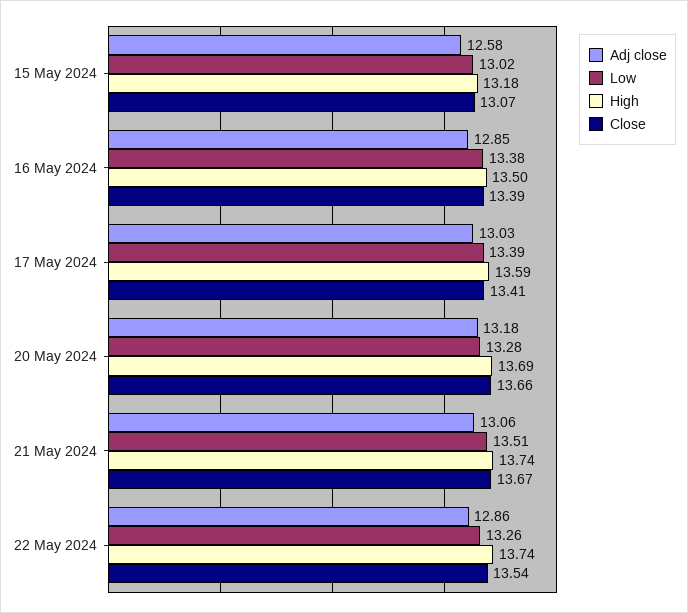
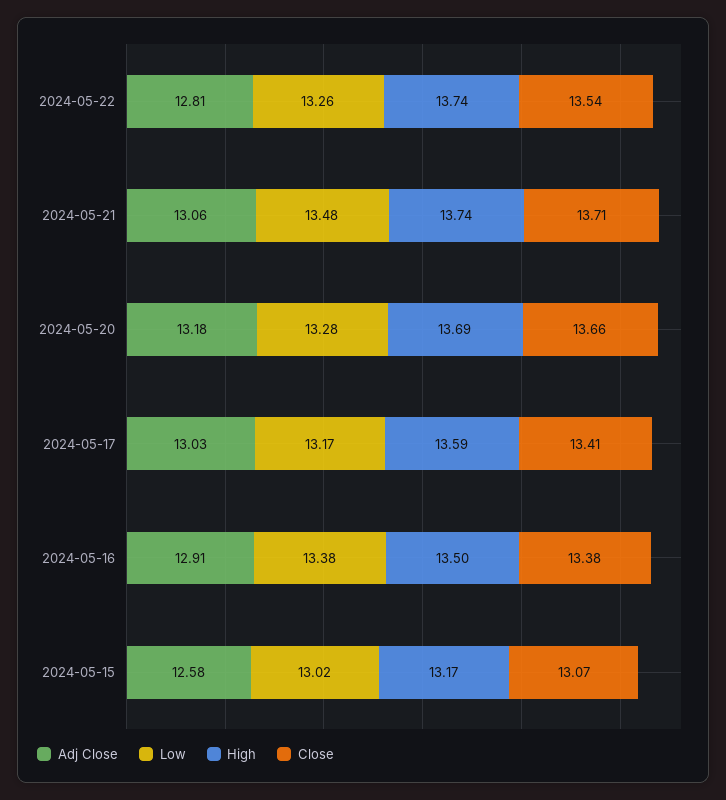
  {
    "Adj close": {
      "15 May 2024": 12.58,
-     "16 May 2024": 12.85,
+     "16 May 2024": 12.91,
      "17 May 2024": 13.03,
      "20 May 2024": 13.18,
      "21 May 2024": 13.06,
-     "22 May 2024": 12.86
+     "22 May 2024": 12.81
    },
    "Low": {
      "15 May 2024": 13.02,
      "16 May 2024": 13.38,
-     "17 May 2024": 13.39,
+     "17 May 2024": 13.17,
      "20 May 2024": 13.28,
-     "21 May 2024": 13.51,
+     "21 May 2024": 13.48,
      "22 May 2024": 13.26
    },
    "High": {
-     "15 May 2024": 13.18,
+     "15 May 2024": 13.17,
      "16 May 2024": 13.5,
      "17 May 2024": 13.59,
      "20 May 2024": 13.69,
      "21 May 2024": 13.74,
      "22 May 2024": 13.74
    },
    "Close": {
      "15 May 2024": 13.07,
-     "16 May 2024": 13.39,
+     "16 May 2024": 13.38,
      "17 May 2024": 13.41,
      "20 May 2024": 13.66,
-     "21 May 2024": 13.67,
+     "21 May 2024": 13.71,
      "22 May 2024": 13.54
    }
  }

